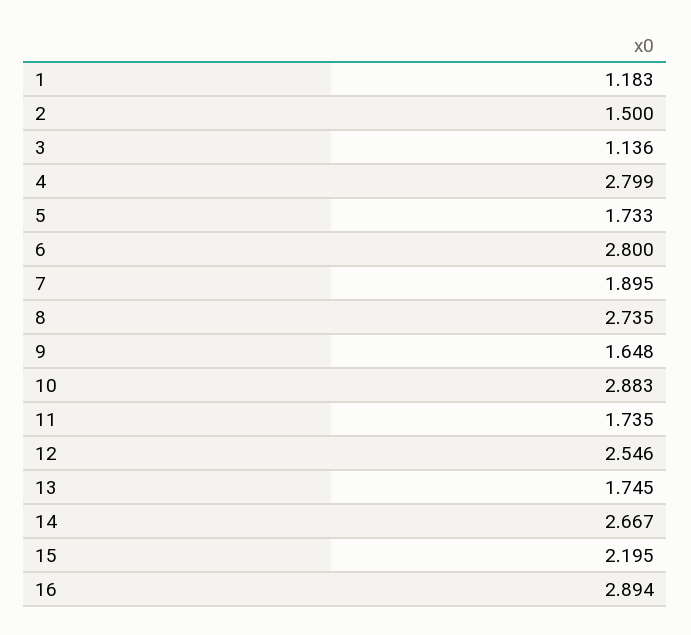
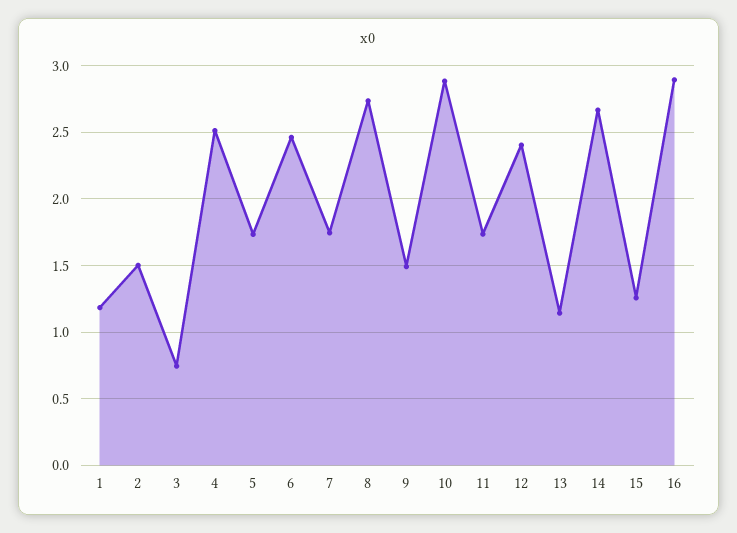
  {
    "1": 1.183,
    "2": 1.5,
-   "3": 1.136,
+   "3": 0.75,
-   "4": 2.799,
+   "4": 2.5,
    "5": 1.733,
-   "6": 2.8,
+   "6": 2.45,
-   "7": 1.895,
+   "7": 1.75,
    "8": 2.735,
-   "9": 1.648,
+   "9": 1.5,
    "10": 2.883,
    "11": 1.735,
-   "12": 2.546,
+   "12": 2.4,
-   "13": 1.745,
+   "13": 1.15,
    "14": 2.667,
-   "15": 2.195,
+   "15": 1.25,
    "16": 2.894
  }

